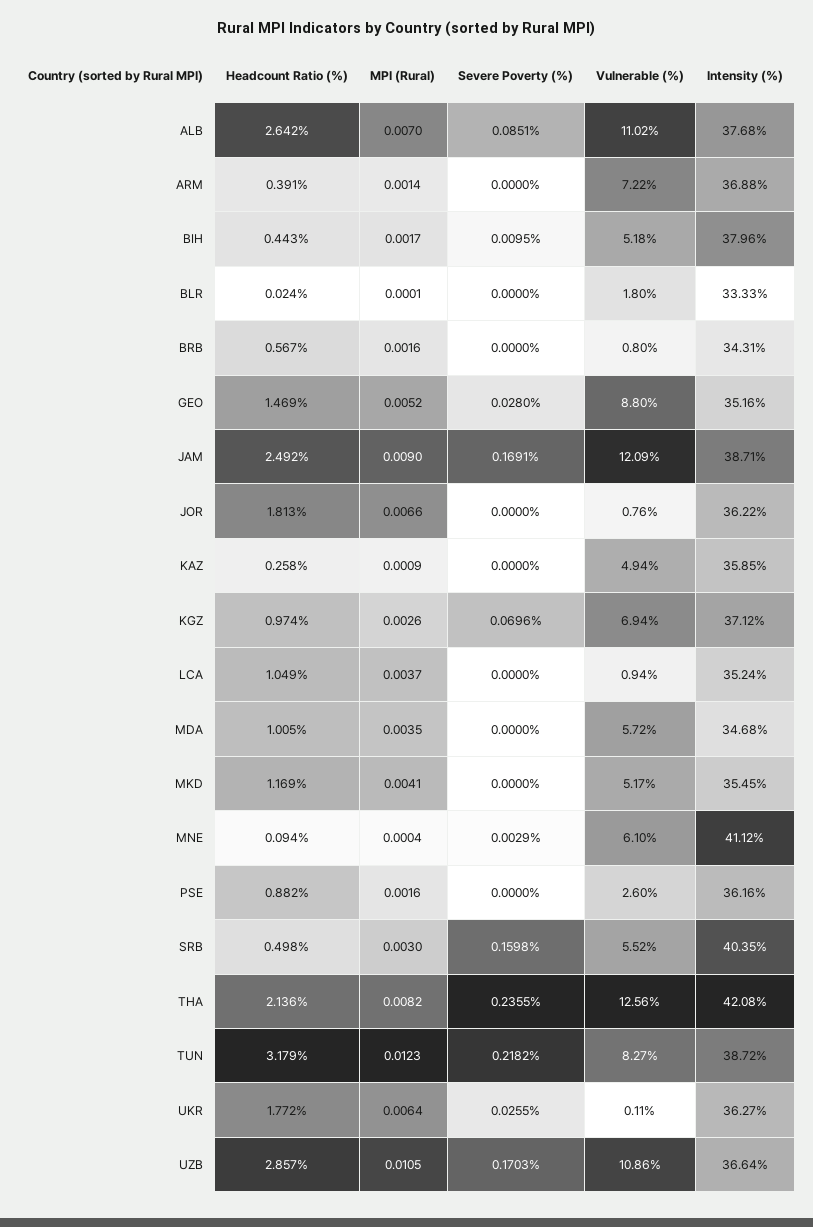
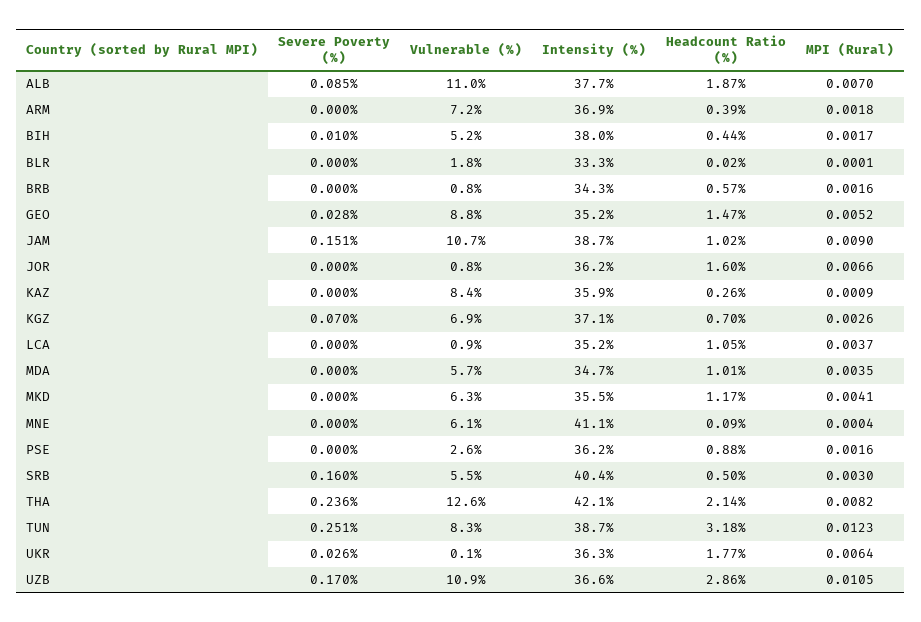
  {
    "Headcount Ratio (%)": {
-     "ALB": 2.642,
+     "ALB": 1.87,
      "ARM": 0.391,
      "BIH": 0.443,
      "BLR": 0.024,
      "BRB": 0.567,
      "GEO": 1.469,
-     "JAM": 2.492,
+     "JAM": 1.02,
-     "JOR": 1.813,
+     "JOR": 1.6,
      "KAZ": 0.258,
-     "KGZ": 0.974,
+     "KGZ": 0.7,
      "LCA": 1.049,
      "MDA": 1.005,
      "MKD": 1.169,
      "MNE": 0.094,
      "PSE": 0.882,
      "SRB": 0.498,
      "THA": 2.136,
      "TUN": 3.179,
      "UKR": 1.772,
      "UZB": 2.857
    },
    "MPI (Rural)": {
      "ALB": 0.007,
-     "ARM": 0.0014,
+     "ARM": 0.0018,
      "BIH": 0.0017,
      "BLR": 0.0001,
      "BRB": 0.0016,
      "GEO": 0.0052,
      "JAM": 0.009,
      "JOR": 0.0066,
      "KAZ": 0.0009,
      "KGZ": 0.0026,
      "LCA": 0.0037,
      "MDA": 0.0035,
      "MKD": 0.0041,
      "MNE": 0.0004,
      "PSE": 0.0016,
      "SRB": 0.003,
      "THA": 0.0082,
      "TUN": 0.0123,
      "UKR": 0.0064,
      "UZB": 0.0105
    },
    "Severe Poverty (%)": {
      "ALB": 0.0851,
      "ARM": 0,
      "BIH": 0.0095,
      "BLR": 0,
      "BRB": 0,
      "GEO": 0.028,
-     "JAM": 0.1691,
+     "JAM": 0.151,
      "JOR": 0,
      "KAZ": 0,
      "KGZ": 0.0696,
      "LCA": 0,
      "MDA": 0,
      "MKD": 0,
-     "MNE": 0.0029,
+     "MNE": 0,
      "PSE": 0,
      "SRB": 0.1598,
      "THA": 0.2355,
-     "TUN": 0.2182,
+     "TUN": 0.251,
      "UKR": 0.0255,
      "UZB": 0.1703
    },
    "Vulnerable (%)": {
      "ALB": 11.02,
      "ARM": 7.22,
      "BIH": 5.18,
      "BLR": 1.8,
      "BRB": 0.8,
      "GEO": 8.8,
-     "JAM": 12.09,
+     "JAM": 10.7,
      "JOR": 0.76,
-     "KAZ": 4.94,
+     "KAZ": 8.4,
      "KGZ": 6.94,
      "LCA": 0.94,
      "MDA": 5.72,
-     "MKD": 5.17,
+     "MKD": 6.3,
      "MNE": 6.1,
      "PSE": 2.6,
      "SRB": 5.52,
      "THA": 12.56,
      "TUN": 8.27,
      "UKR": 0.11,
      "UZB": 10.86
    },
    "Intensity (%)": {
      "ALB": 37.68,
      "ARM": 36.88,
      "BIH": 37.96,
      "BLR": 33.33,
      "BRB": 34.31,
      "GEO": 35.16,
      "JAM": 38.71,
      "JOR": 36.22,
      "KAZ": 35.85,
      "KGZ": 37.12,
      "LCA": 35.24,
      "MDA": 34.68,
      "MKD": 35.45,
      "MNE": 41.12,
      "PSE": 36.16,
      "SRB": 40.35,
      "THA": 42.08,
      "TUN": 38.72,
      "UKR": 36.27,
      "UZB": 36.64
    }
  }

